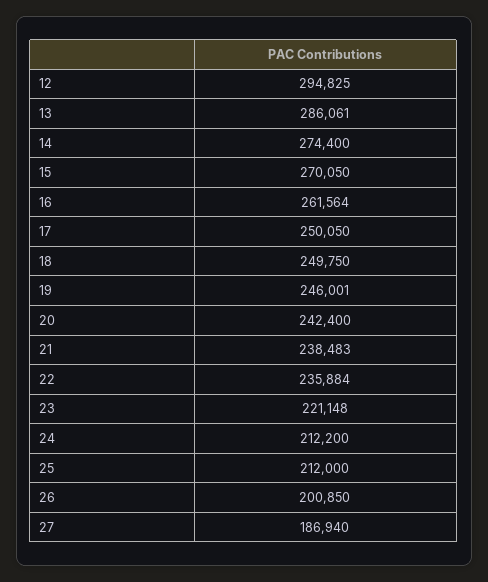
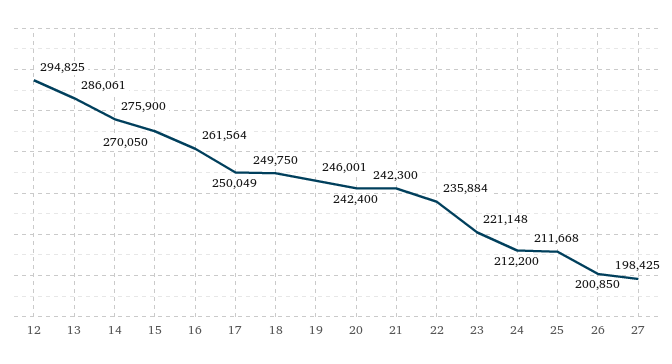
  {
    "12": 294825,
    "13": 286061,
-   "14": 274400,
+   "14": 275900,
    "15": 270050,
    "16": 261564,
-   "17": 250050,
+   "17": 250049,
    "18": 249750,
    "19": 246001,
    "20": 242400,
-   "21": 238483,
+   "21": 242300,
    "22": 235884,
    "23": 221148,
    "24": 212200,
-   "25": 212000,
+   "25": 211668,
    "26": 200850,
-   "27": 186940
+   "27": 198425
  }

